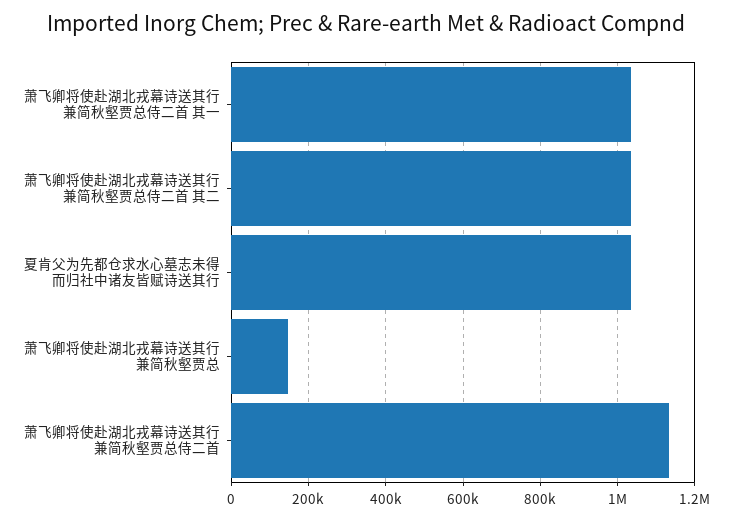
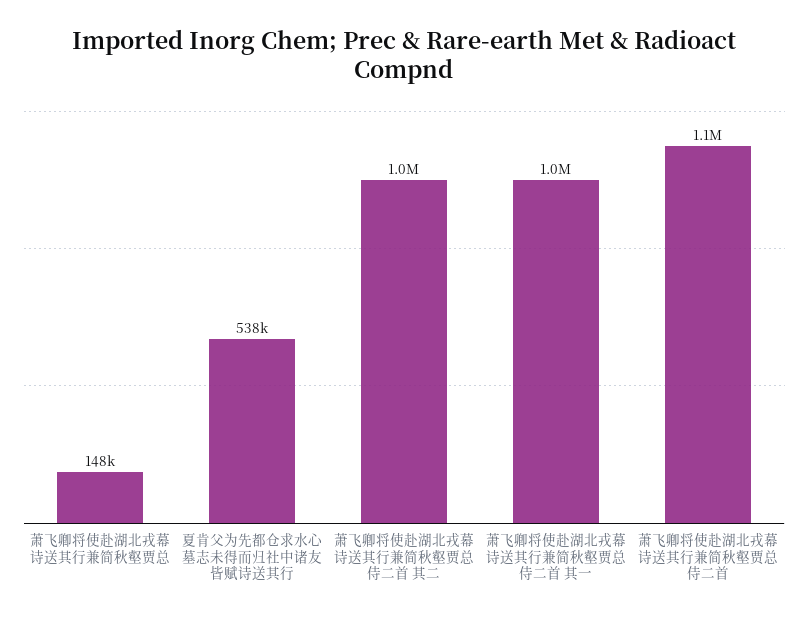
  {
    "萧飞卿将使赴湖北戎幕诗送其行兼简秋壑贾总侍二首 其一": 1000000,
    "萧飞卿将使赴湖北戎幕诗送其行兼简秋壑贾总侍二首 其二": 1000000,
-   "夏肯父为先都仓求水心墓志未得而归社中诸友皆赋诗送其行": 1040000,
+   "夏肯父为先都仓求水心墓志未得而归社中诸友皆赋诗送其行": 538000,
    "萧飞卿将使赴湖北戎幕诗送其行兼简秋壑贾总": 148000,
    "萧飞卿将使赴湖北戎幕诗送其行兼简秋壑贾总侍二首": 1100000
  }

